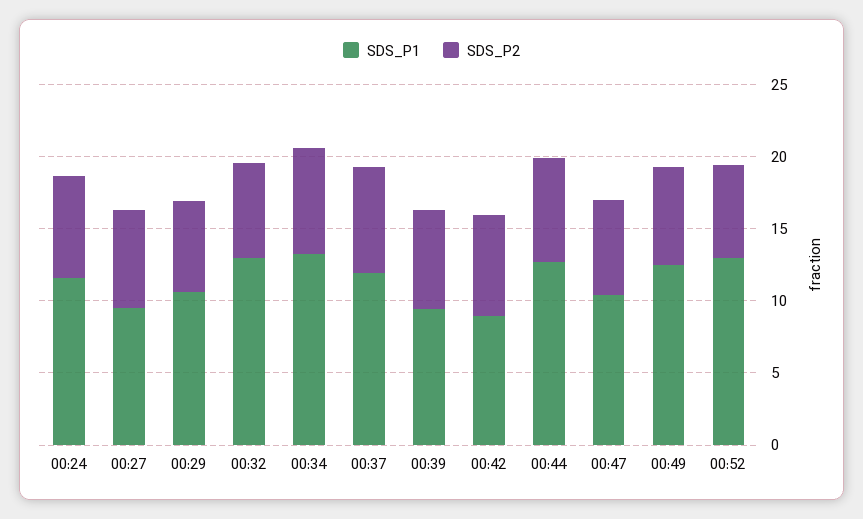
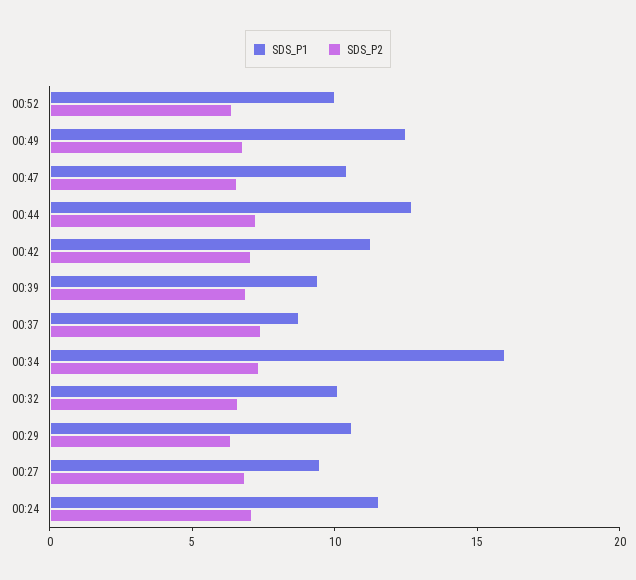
  {
    "SDS_P1": {
      "00:24": 12,
      "00:27": 9,
      "00:29": 11,
-     "00:32": 13,
+     "00:32": 10,
-     "00:34": 13,
+     "00:34": 16,
-     "00:37": 12,
+     "00:37": 9,
      "00:39": 9,
-     "00:42": 9,
+     "00:42": 11,
      "00:44": 13,
      "00:47": 10,
      "00:49": 13,
-     "00:52": 13
+     "00:52": 10
    },
    "SDS_P2": {
      "00:24": 7,
      "00:27": 7,
      "00:29": 6,
      "00:32": 7,
      "00:34": 7,
      "00:37": 7,
      "00:39": 7,
      "00:42": 7,
      "00:44": 7,
      "00:47": 7,
      "00:49": 7,
      "00:52": 6
    }
  }

